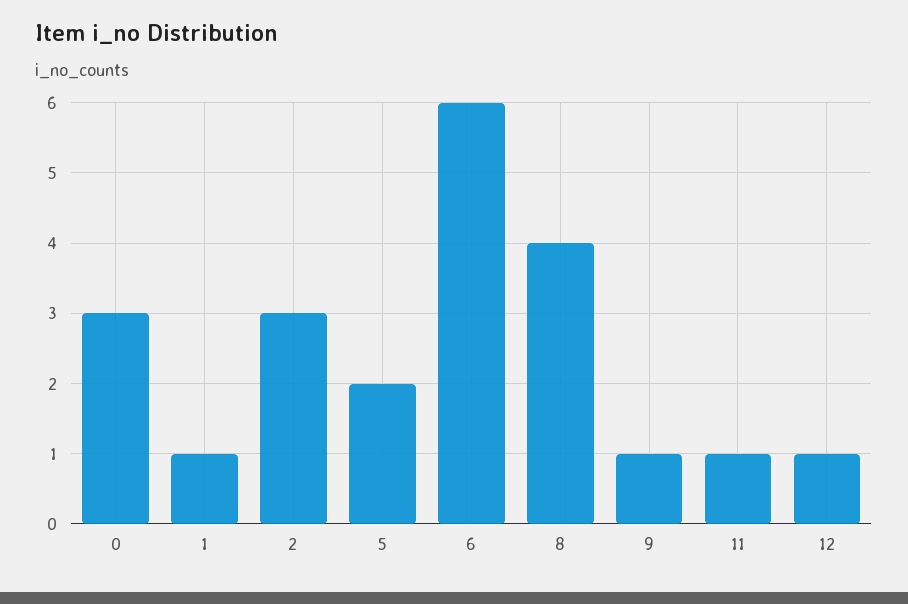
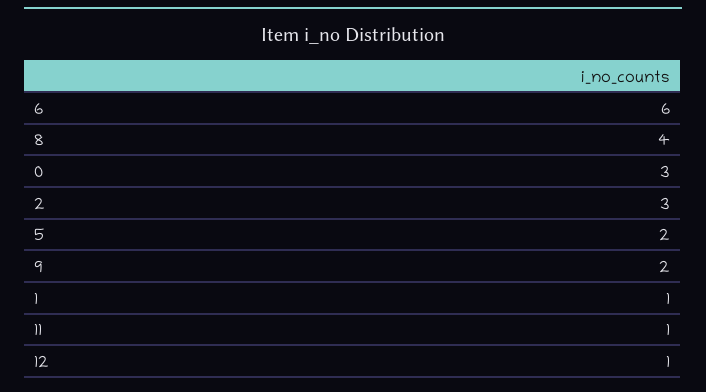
  {
    "0": 3,
    "1": 1,
    "2": 3,
    "5": 2,
    "6": 6,
    "8": 4,
-   "9": 1,
+   "9": 2,
    "11": 1,
    "12": 1
  }

